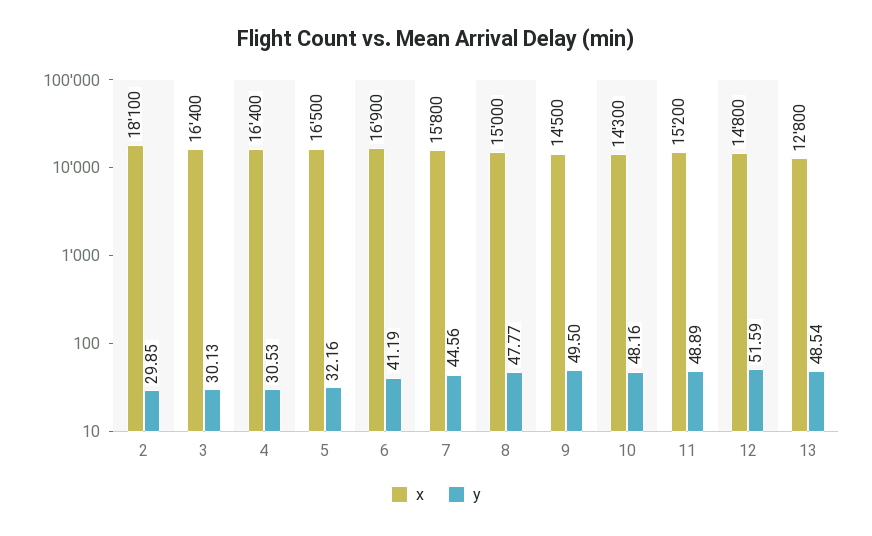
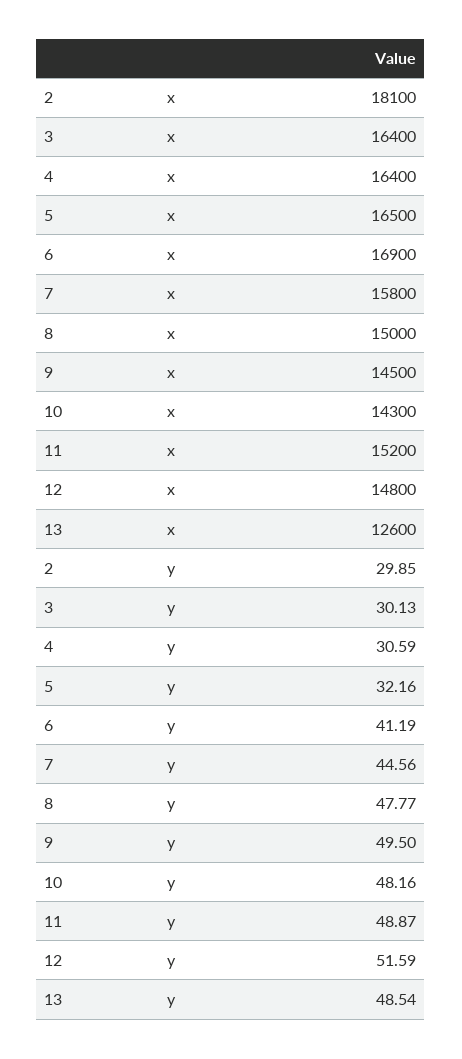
  {
    "x": {
      "2": 18100,
      "3": 16400,
      "4": 16400,
      "5": 16500,
      "6": 16900,
      "7": 15800,
      "8": 15000,
      "9": 14500,
      "10": 14300,
      "11": 15200,
      "12": 14800,
-     "13": 12800
+     "13": 12600
    },
    "y": {
      "2": 29.85,
      "3": 30.13,
-     "4": 30.53,
+     "4": 30.59,
      "5": 32.16,
      "6": 41.19,
      "7": 44.56,
      "8": 47.77,
      "9": 49.5,
      "10": 48.16,
-     "11": 48.89,
+     "11": 48.87,
      "12": 51.59,
      "13": 48.54
    }
  }

